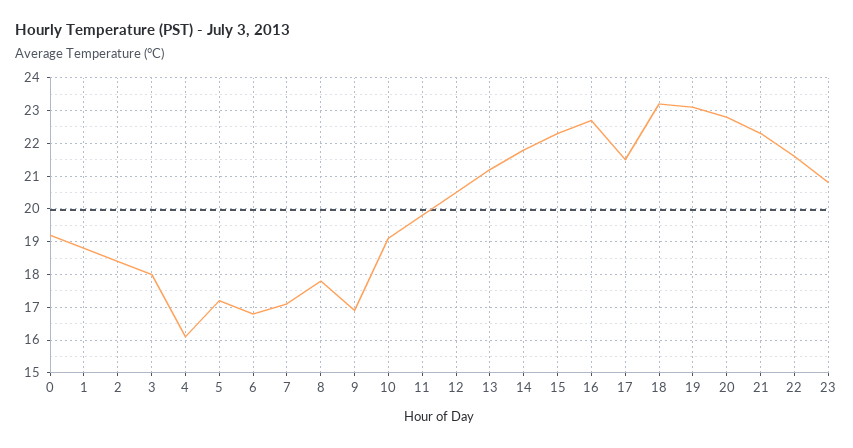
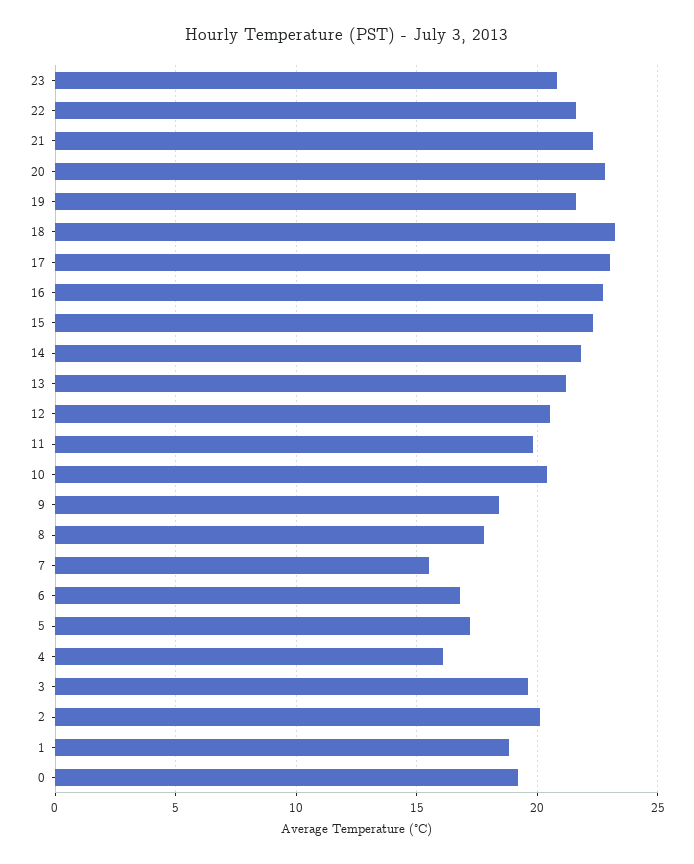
  {
    "0": 19,
    "1": 19,
-   "2": 18.5,
+   "2": 20,
-   "3": 18,
+   "3": 19.5,
    "4": 16,
    "5": 17,
    "6": 17,
-   "7": 17,
+   "7": 15.5,
    "8": 18,
-   "9": 17,
+   "9": 18.5,
-   "10": 19,
+   "10": 20.5,
    "11": 20,
    "12": 20.5,
    "13": 21,
    "14": 22,
    "15": 22.5,
    "16": 22.5,
-   "17": 21.5,
+   "17": 23,
    "18": 23,
-   "19": 23,
+   "19": 21.5,
    "20": 23,
    "21": 22.5,
    "22": 21.5,
    "23": 21
  }

